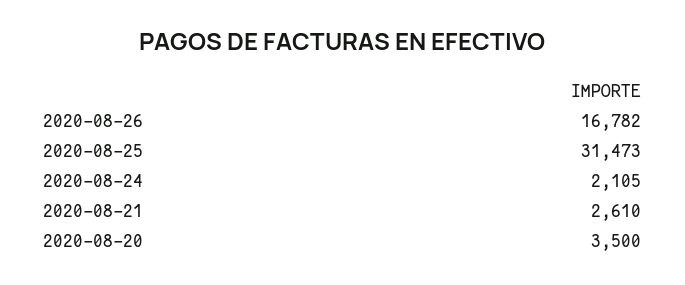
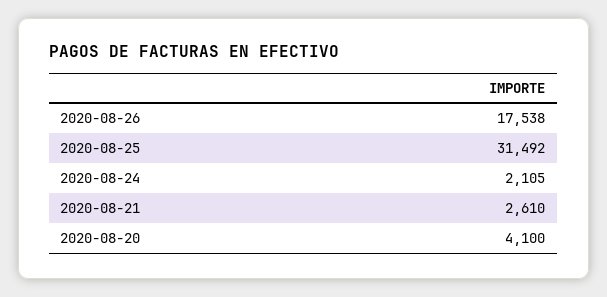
  {
-   "2020-08-26": 16782,
+   "2020-08-26": 17538,
-   "2020-08-25": 31473,
+   "2020-08-25": 31492,
    "2020-08-24": 2105,
    "2020-08-21": 2610,
-   "2020-08-20": 3500
+   "2020-08-20": 4100
  }

